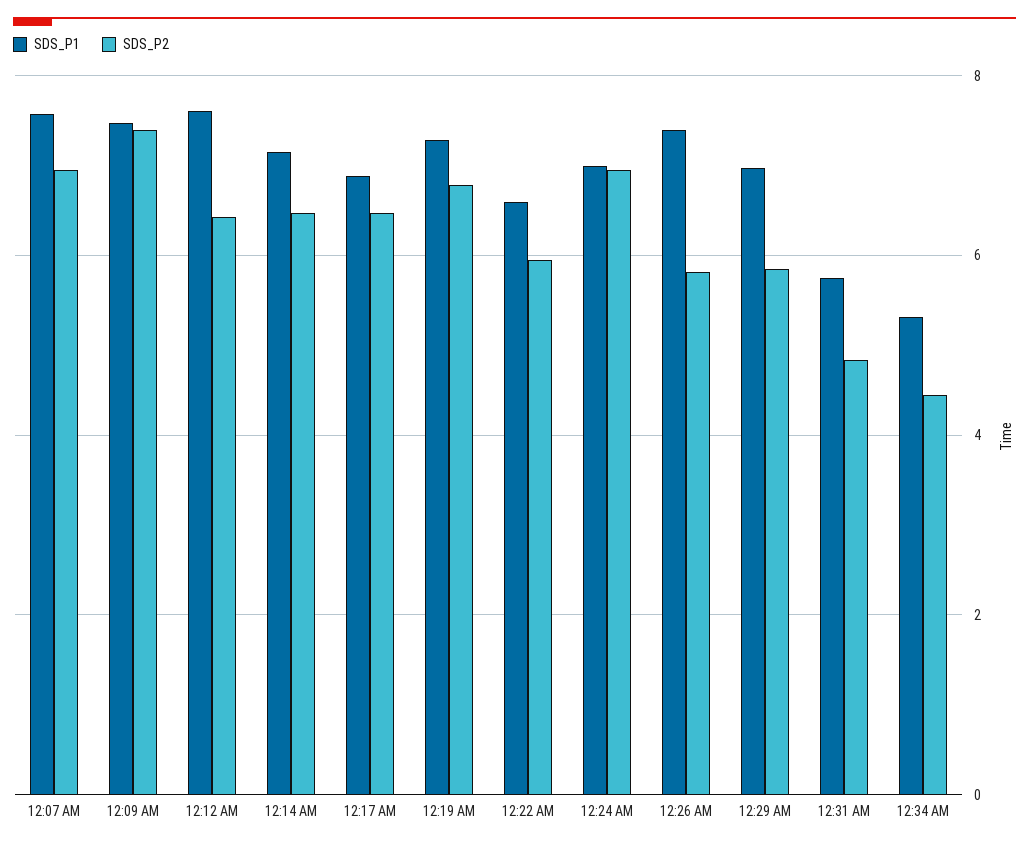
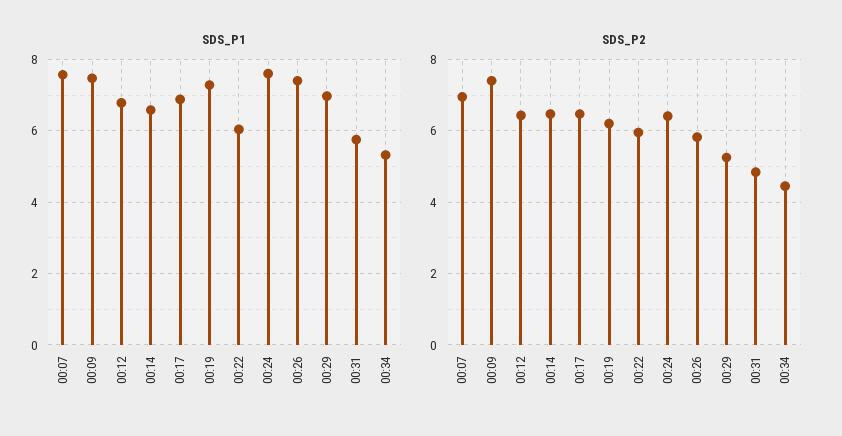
  {
    "SDS_P1": {
      "12:07 AM": 7.6,
      "12:09 AM": 7.4,
-     "12:12 AM": 7.6,
+     "12:12 AM": 6.8,
-     "12:14 AM": 7.2,
+     "12:14 AM": 6.6,
      "12:17 AM": 6.8,
      "12:19 AM": 7.2,
-     "12:22 AM": 6.6,
+     "12:22 AM": 6,
-     "12:24 AM": 7,
+     "12:24 AM": 7.6,
      "12:26 AM": 7.4,
      "12:29 AM": 7,
      "12:31 AM": 5.8,
      "12:34 AM": 5.4
    },
    "SDS_P2": {
      "12:07 AM": 7,
      "12:09 AM": 7.4,
      "12:12 AM": 6.4,
      "12:14 AM": 6.4,
      "12:17 AM": 6.4,
-     "12:19 AM": 6.8,
+     "12:19 AM": 6.2,
      "12:22 AM": 6,
-     "12:24 AM": 7,
+     "12:24 AM": 6.4,
      "12:26 AM": 5.8,
-     "12:29 AM": 5.8,
+     "12:29 AM": 5.2,
      "12:31 AM": 4.8,
      "12:34 AM": 4.4
    }
  }

